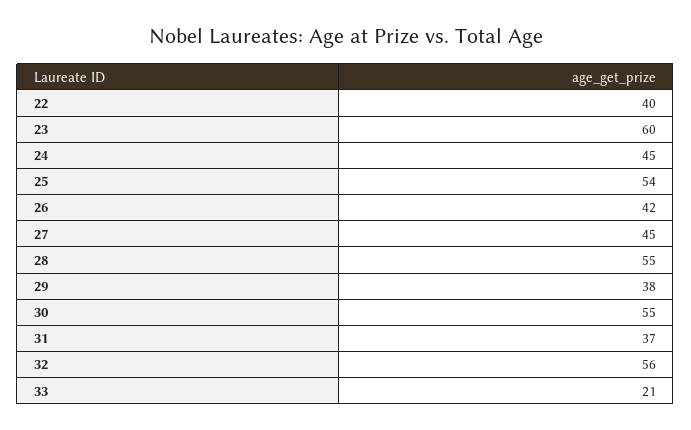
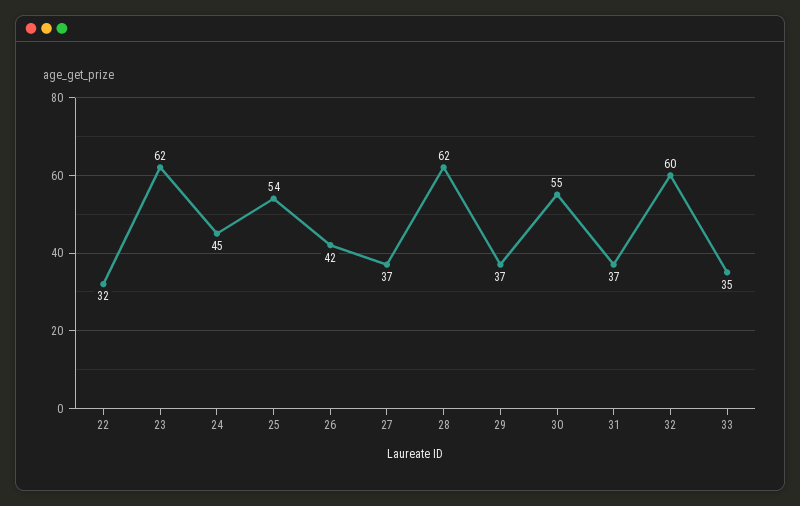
  {
-   "22": 40,
+   "22": 32,
-   "23": 60,
+   "23": 62,
    "24": 45,
    "25": 54,
    "26": 42,
-   "27": 45,
+   "27": 37,
-   "28": 55,
+   "28": 62,
-   "29": 38,
+   "29": 37,
    "30": 55,
    "31": 37,
-   "32": 56,
+   "32": 60,
-   "33": 21
+   "33": 35
  }

